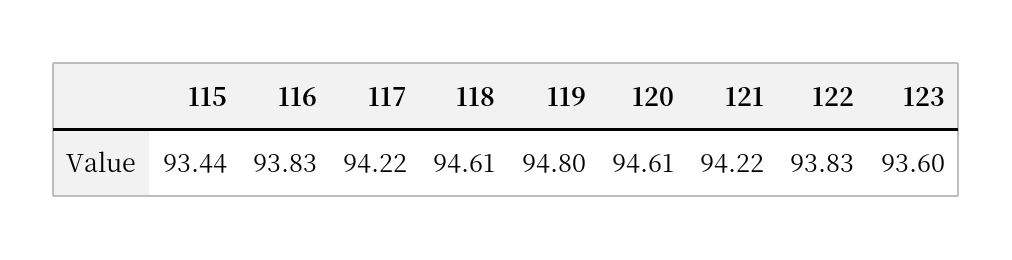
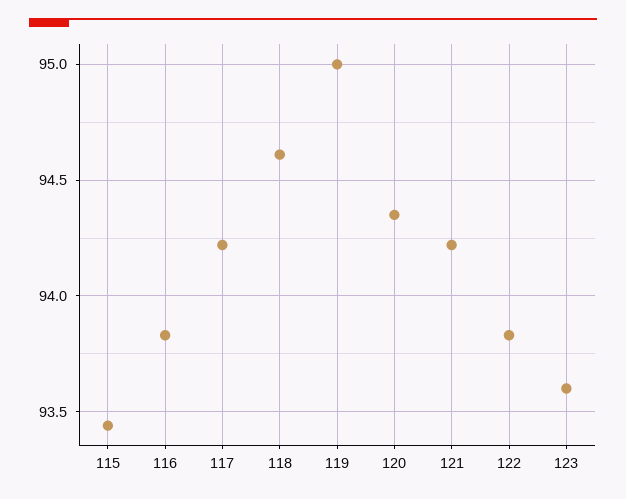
  {
    "115": 93.44,
    "116": 93.83,
    "117": 94.22,
    "118": 94.61,
-   "119": 94.8,
+   "119": 95,
-   "120": 94.61,
+   "120": 94.35,
    "121": 94.22,
    "122": 93.83,
    "123": 93.6
  }

